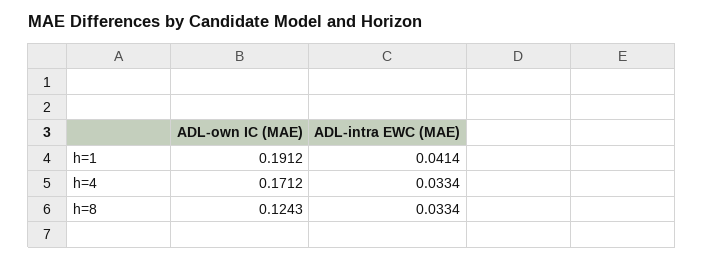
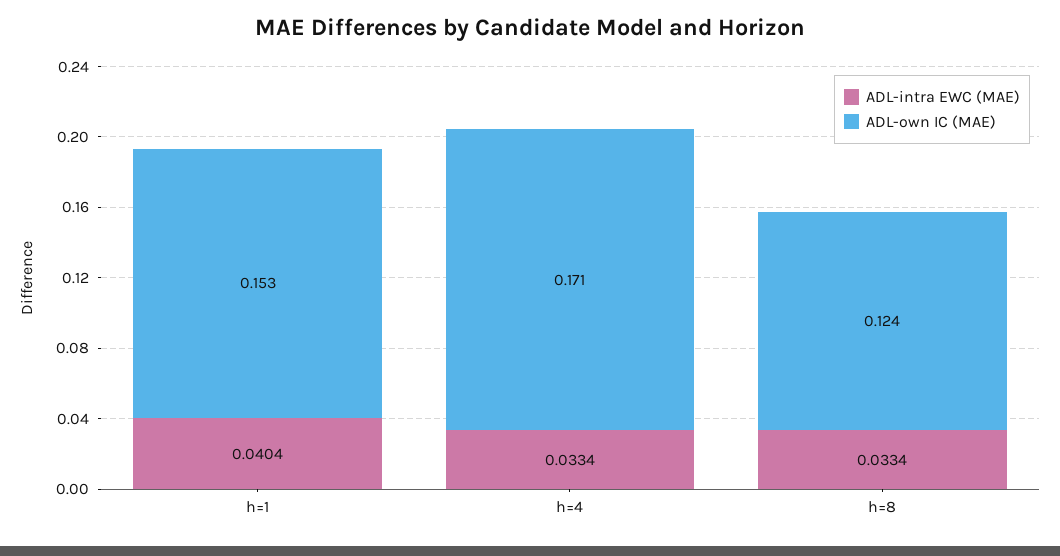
  {
    "ADL-own IC (MAE)": {
-     "h=1": 0.1912,
+     "h=1": 0.153,
      "h=4": 0.1712,
      "h=8": 0.1243
    },
    "ADL-intra EWC (MAE)": {
-     "h=1": 0.0414,
+     "h=1": 0.0404,
      "h=4": 0.0334,
      "h=8": 0.0334
    }
  }

